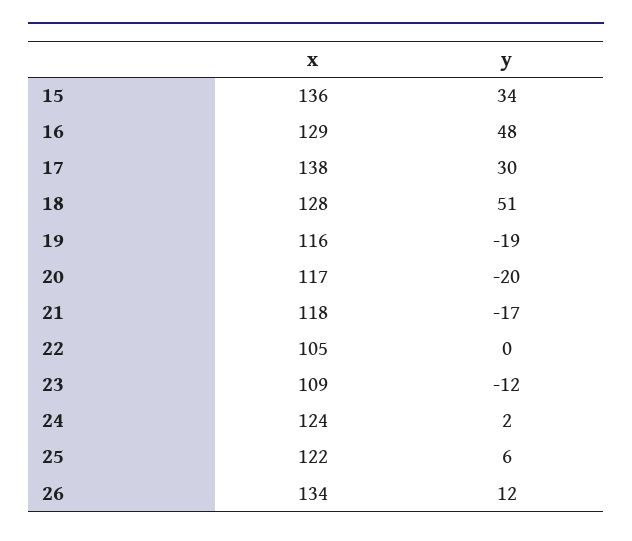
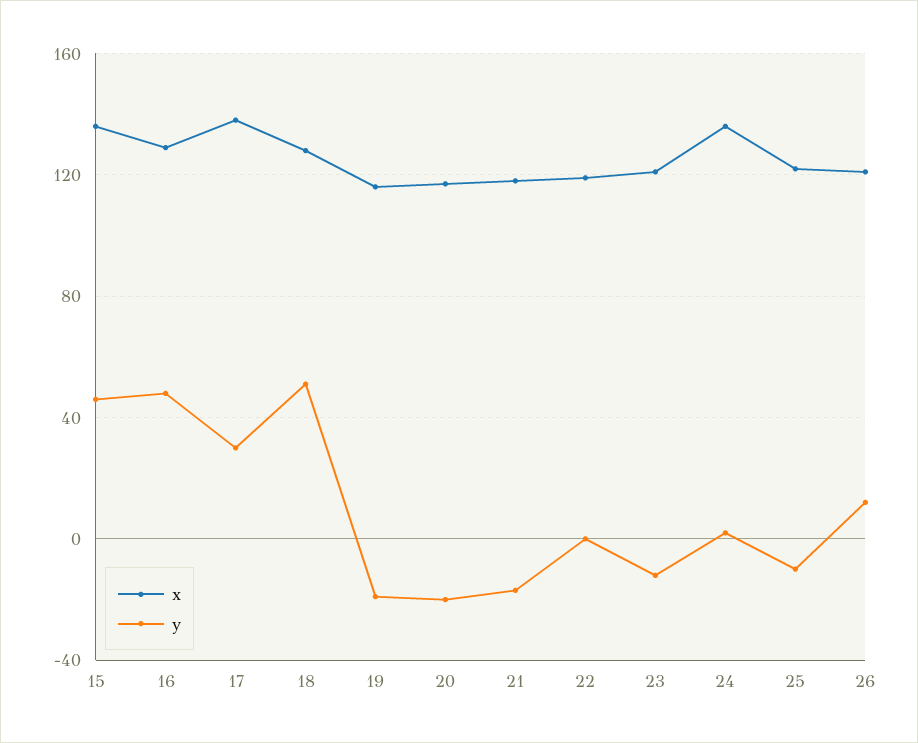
  {
    "x": {
      "15": 136,
      "16": 129,
      "17": 138,
      "18": 128,
      "19": 116,
      "20": 117,
      "21": 118,
-     "22": 105,
+     "22": 120,
-     "23": 109,
+     "23": 120,
-     "24": 124,
+     "24": 135,
      "25": 122,
-     "26": 134
+     "26": 120
    },
    "y": {
-     "15": 34,
+     "15": 45,
      "16": 48,
      "17": 30,
      "18": 51,
      "19": -19,
      "20": -20,
      "21": -17,
      "22": 0,
      "23": -12,
      "24": 2,
-     "25": 6,
+     "25": -10,
      "26": 12
    }
  }

